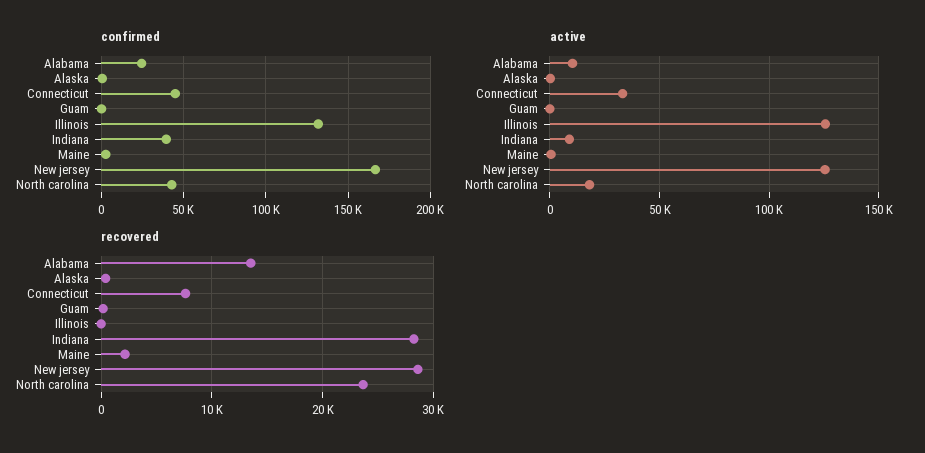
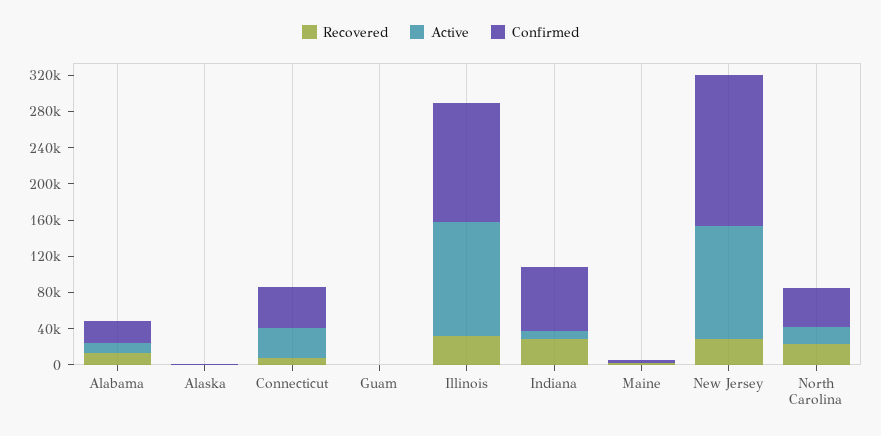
  {
    "confirmed": {
      "Alabama": 25000,
      "Alaska": 0,
      "Connecticut": 45000,
      "Guam": 0,
      "Illinois": 130000,
-     "Indiana": 40000,
+     "Indiana": 70000,
      "Maine": 5000,
      "New jersey": 165000,
      "North carolina": 45000
    },
    "active": {
      "Alabama": 10000,
      "Alaska": 0,
      "Connecticut": 35000,
      "Guam": 0,
      "Illinois": 125000,
      "Indiana": 10000,
      "Maine": 0,
      "New jersey": 125000,
      "North carolina": 20000
    },
    "recovered": {
      "Alabama": 14000,
      "Alaska": 0,
      "Connecticut": 8000,
      "Guam": 0,
-     "Illinois": 0,
+     "Illinois": 30000,
      "Indiana": 28000,
      "Maine": 2000,
      "New jersey": 29000,
      "North carolina": 24000
    }
  }

